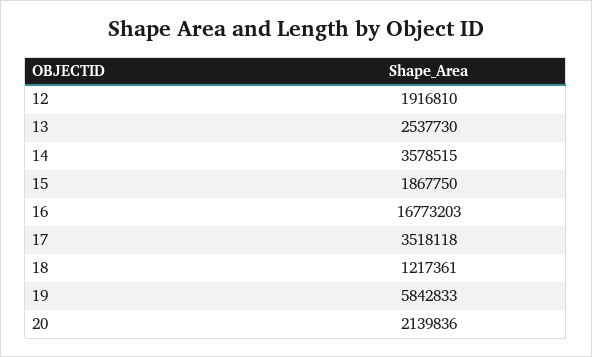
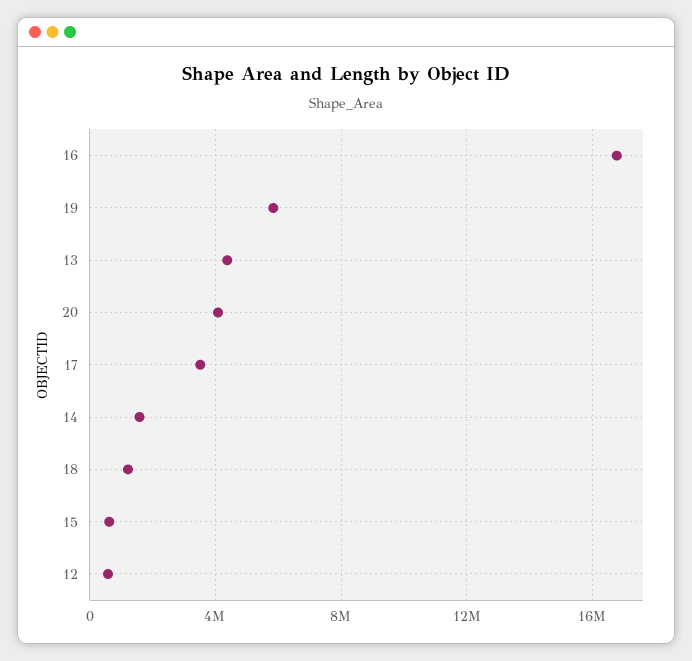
  {
-   "12": 1916810,
+   "12": 500000,
-   "13": 2537730,
+   "13": 4500000,
-   "14": 3578515,
+   "14": 1500000,
-   "15": 1867750,
+   "15": 500000,
    "16": 16773203,
    "17": 3518118,
    "18": 1217361,
    "19": 5842833,
-   "20": 2139836
+   "20": 4000000
  }

